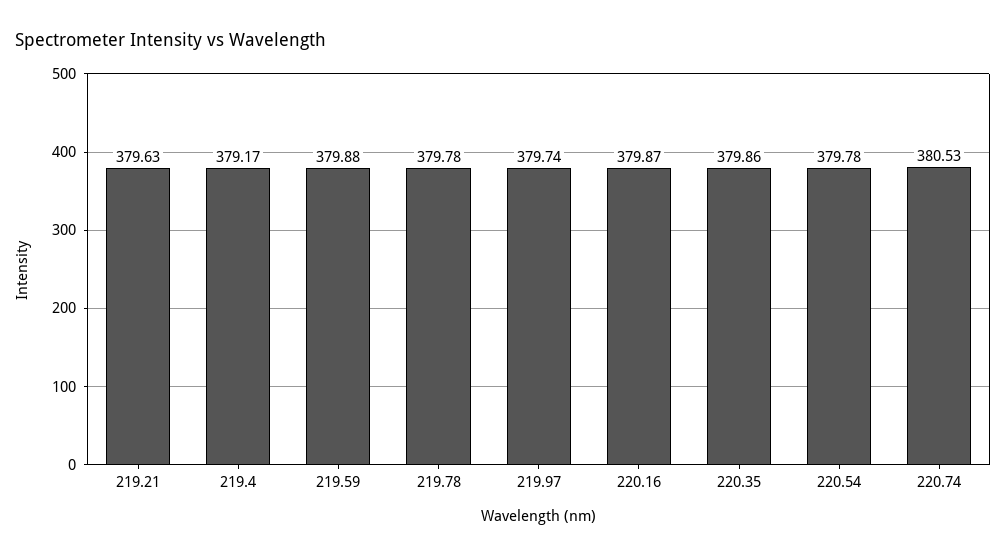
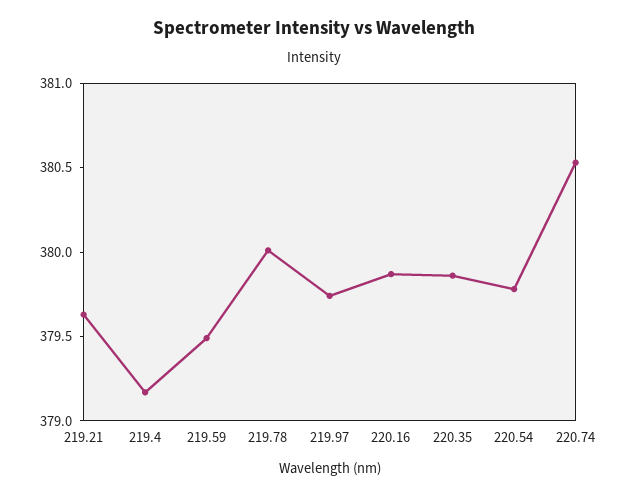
  {
    "219.21": 379.63,
    "219.4": 379.17,
-   "219.59": 379.88,
+   "219.59": 379.5,
-   "219.78": 379.78,
+   "219.78": 380,
    "219.97": 379.74,
    "220.16": 379.87,
    "220.35": 379.86,
    "220.54": 379.78,
    "220.74": 380.53
  }

